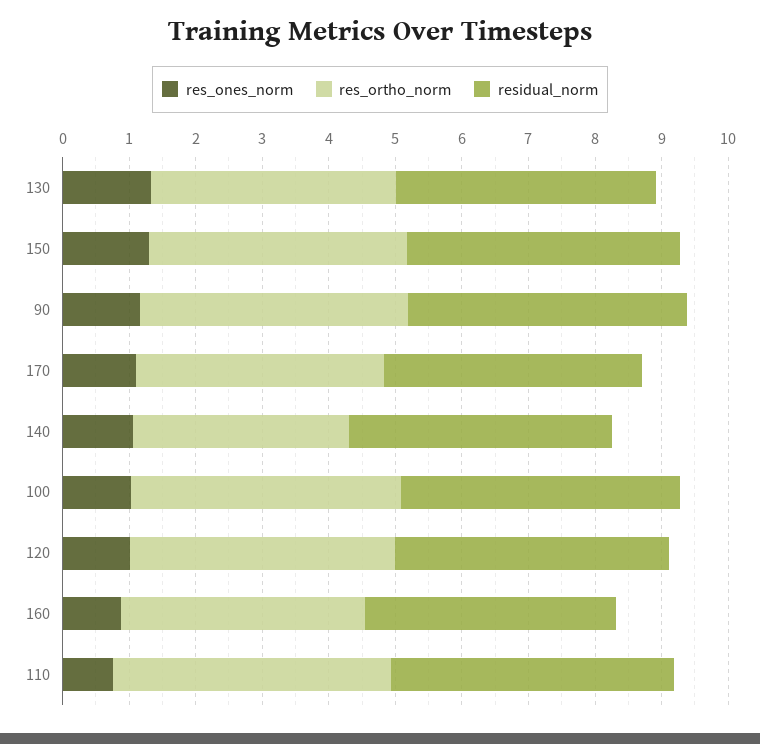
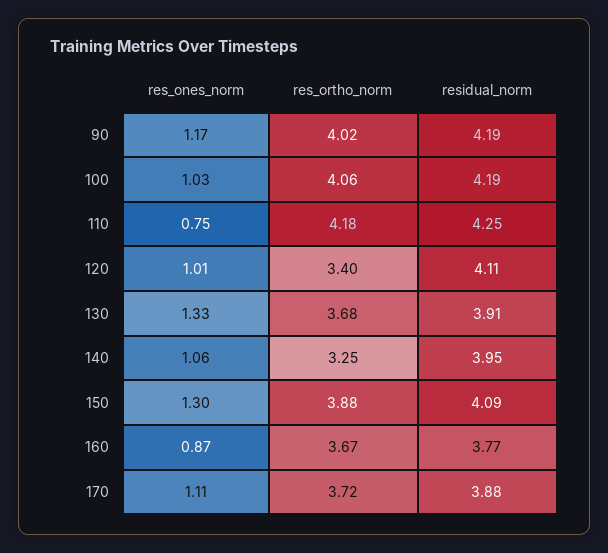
  {
    "res_ones_norm": {
      "130": 1.33,
      "150": 1.3,
      "90": 1.17,
      "170": 1.11,
      "140": 1.06,
      "100": 1.03,
      "120": 1.01,
      "160": 0.87,
      "110": 0.75
    },
    "res_ortho_norm": {
      "130": 3.68,
      "150": 3.88,
      "90": 4.02,
      "170": 3.72,
      "140": 3.25,
      "100": 4.06,
-     "120": 4,
+     "120": 3.4,
      "160": 3.67,
      "110": 4.18
    },
    "residual_norm": {
      "130": 3.91,
      "150": 4.09,
      "90": 4.19,
      "170": 3.88,
      "140": 3.95,
      "100": 4.19,
      "120": 4.11,
      "160": 3.77,
      "110": 4.25
    }
  }

